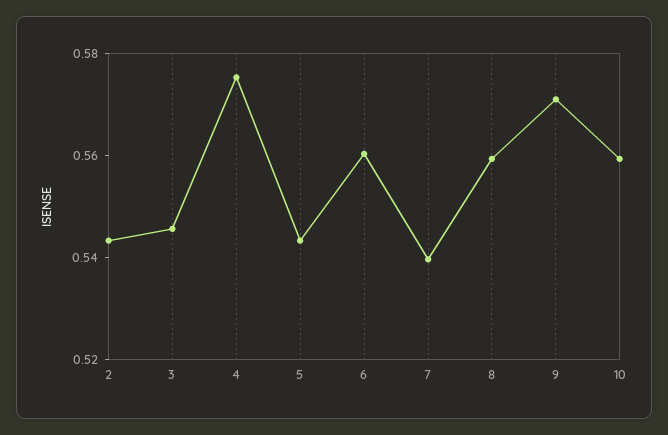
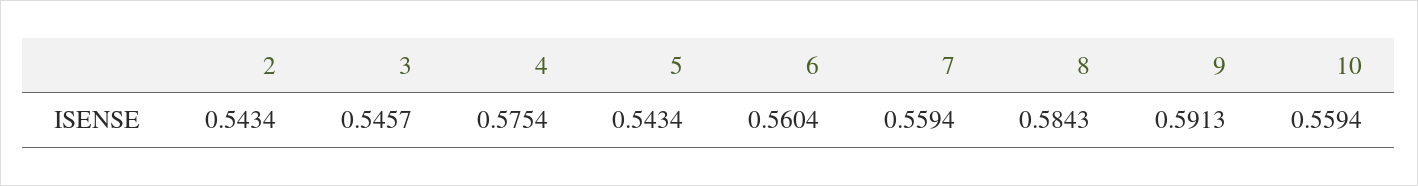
  {
    "2": 0.5434,
    "3": 0.5457,
    "4": 0.5754,
    "5": 0.5434,
    "6": 0.5604,
-   "7": 0.54,
+   "7": 0.5594,
-   "8": 0.56,
+   "8": 0.5843,
-   "9": 0.57,
+   "9": 0.5913,
    "10": 0.5594
  }

